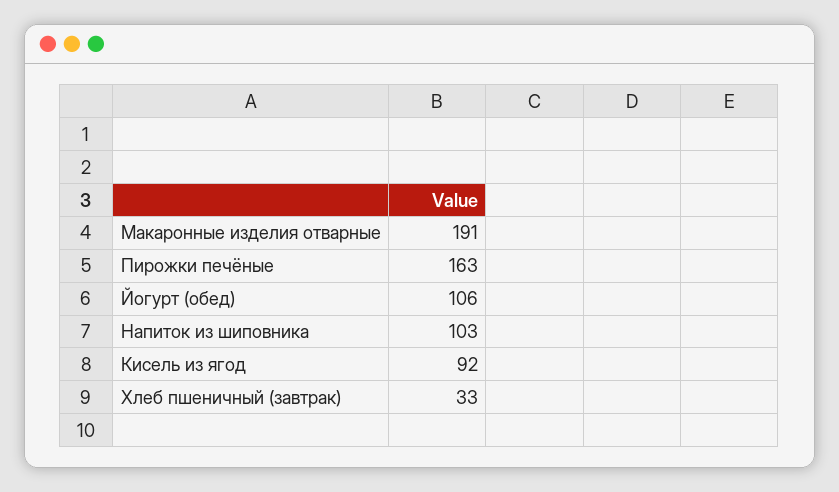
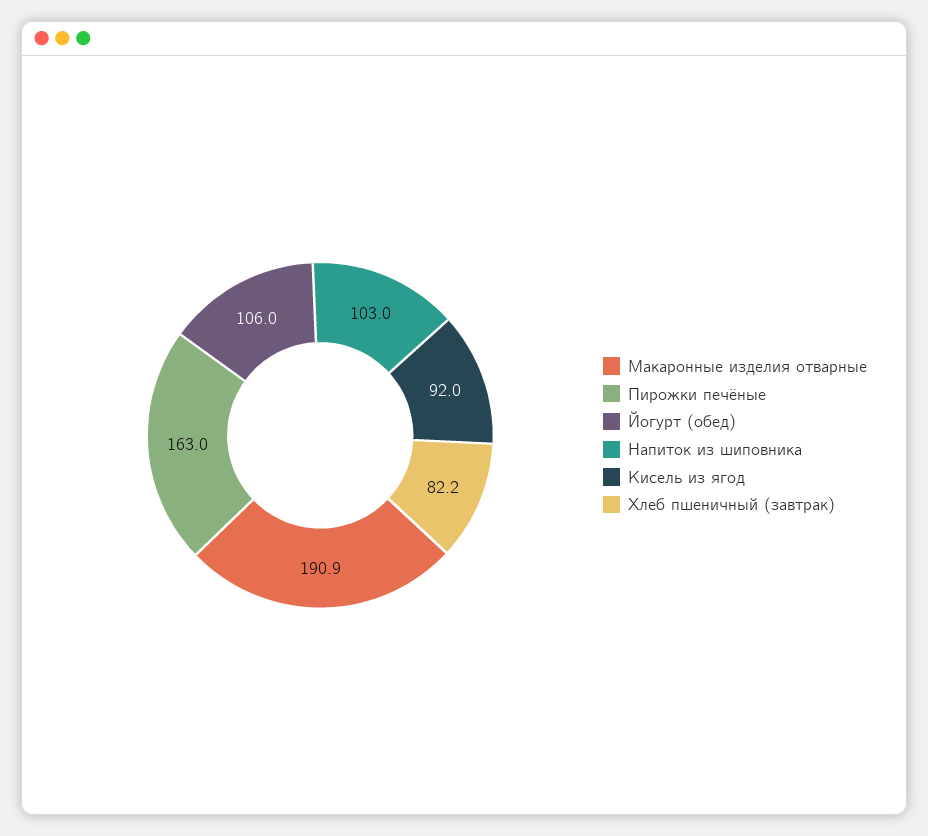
  {
-   "Макаронные изделия отварные": 191,
+   "Макаронные изделия отварные": 190.9,
    "Пирожки печёные": 163,
    "Йогурт (обед)": 106,
    "Напиток из шиповника": 103,
    "Кисель из ягод": 92,
-   "Хлеб пшеничный (завтрак)": 33
+   "Хлеб пшеничный (завтрак)": 82.2
  }

